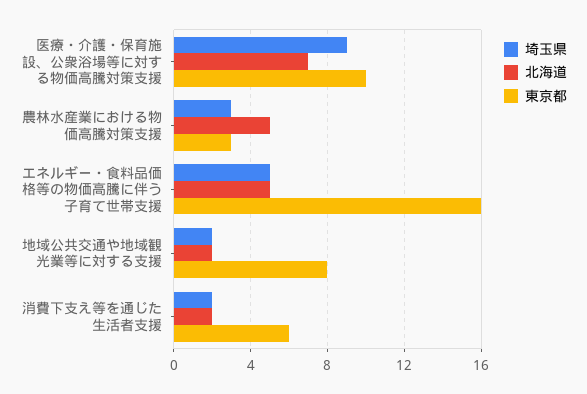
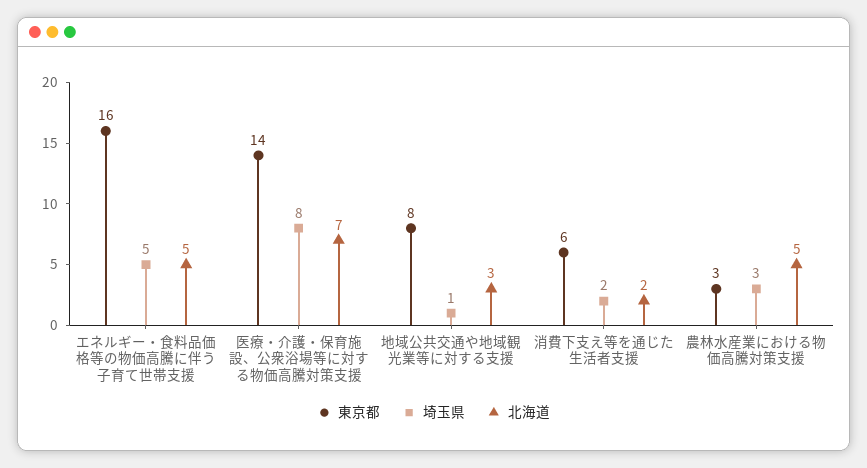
  {
    "埼玉県": {
-     "医療・介護・保育施設、公衆浴場等に対する物価高騰対策支援": 9,
+     "医療・介護・保育施設、公衆浴場等に対する物価高騰対策支援": 8,
      "農林水産業における物価高騰対策支援": 3,
      "エネルギー・食料品価格等の物価高騰に伴う子育て世帯支援": 5,
-     "地域公共交通や地域観光業等に対する支援": 2,
+     "地域公共交通や地域観光業等に対する支援": 1,
      "消費下支え等を通じた生活者支援": 2
    },
    "北海道": {
      "医療・介護・保育施設、公衆浴場等に対する物価高騰対策支援": 7,
      "農林水産業における物価高騰対策支援": 5,
      "エネルギー・食料品価格等の物価高騰に伴う子育て世帯支援": 5,
-     "地域公共交通や地域観光業等に対する支援": 2,
+     "地域公共交通や地域観光業等に対する支援": 3,
      "消費下支え等を通じた生活者支援": 2
    },
    "東京都": {
-     "医療・介護・保育施設、公衆浴場等に対する物価高騰対策支援": 10,
+     "医療・介護・保育施設、公衆浴場等に対する物価高騰対策支援": 14,
      "農林水産業における物価高騰対策支援": 3,
      "エネルギー・食料品価格等の物価高騰に伴う子育て世帯支援": 16,
      "地域公共交通や地域観光業等に対する支援": 8,
      "消費下支え等を通じた生活者支援": 6
    }
  }

